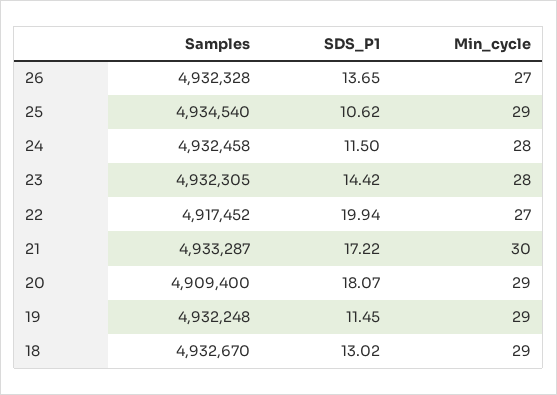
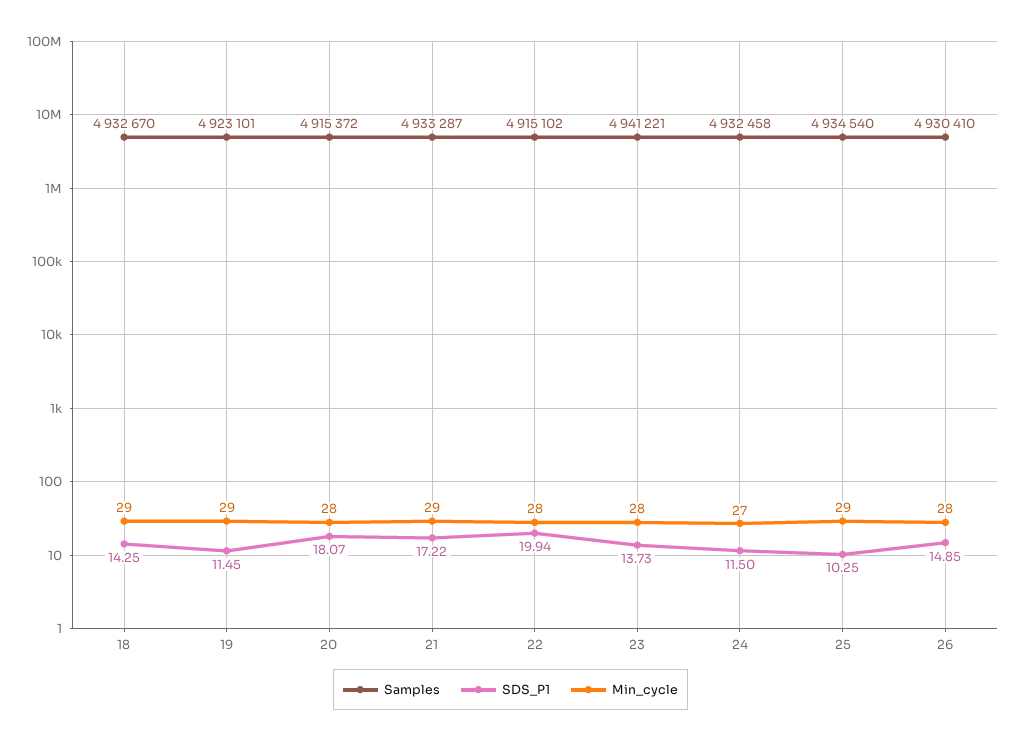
  {
    "Samples": {
-     "26": 4932328,
+     "26": 4930410,
      "25": 4934540,
      "24": 4932458,
-     "23": 4932305,
+     "23": 4941221,
-     "22": 4917452,
+     "22": 4915102,
      "21": 4933287,
-     "20": 4909400,
+     "20": 4915372,
-     "19": 4932248,
+     "19": 4923101,
      "18": 4932670
    },
    "SDS_P1": {
-     "26": 13.65,
+     "26": 14.85,
-     "25": 10.62,
+     "25": 10.25,
      "24": 11.5,
-     "23": 14.42,
+     "23": 13.73,
      "22": 19.94,
      "21": 17.22,
      "20": 18.07,
      "19": 11.45,
-     "18": 13.02
+     "18": 14.25
    },
    "Min_cycle": {
-     "26": 27,
+     "26": 28,
      "25": 29,
-     "24": 28,
+     "24": 27,
      "23": 28,
-     "22": 27,
+     "22": 28,
-     "21": 30,
+     "21": 29,
-     "20": 29,
+     "20": 28,
      "19": 29,
      "18": 29
    }
  }

